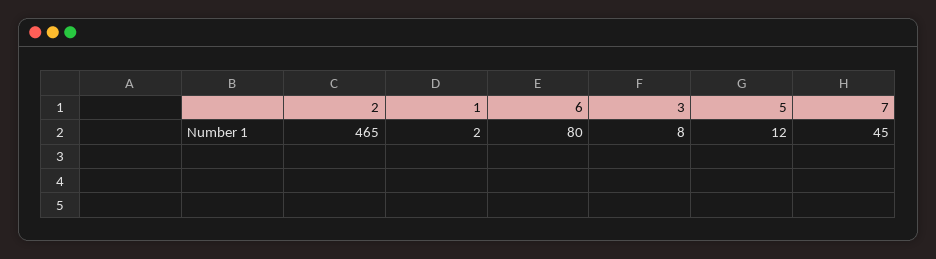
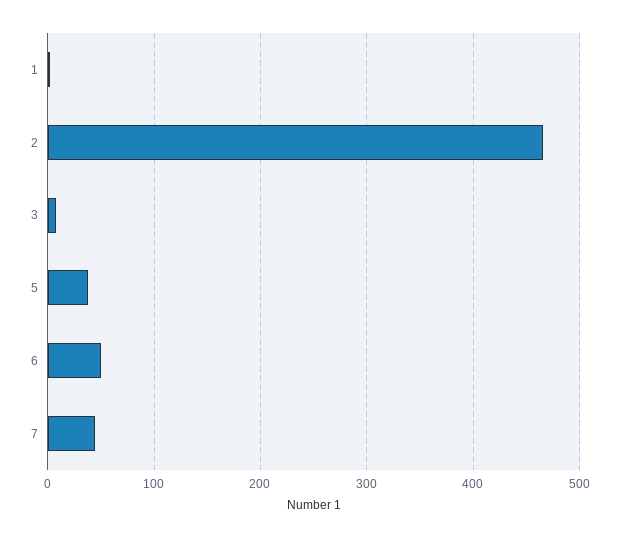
  {
    "2": 465,
    "1": 2,
-   "6": 80,
+   "6": 50,
    "3": 8,
-   "5": 12,
+   "5": 40,
    "7": 45
  }

